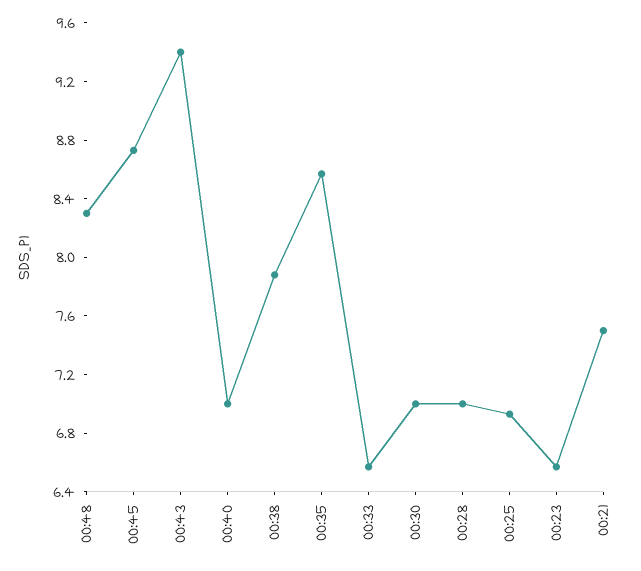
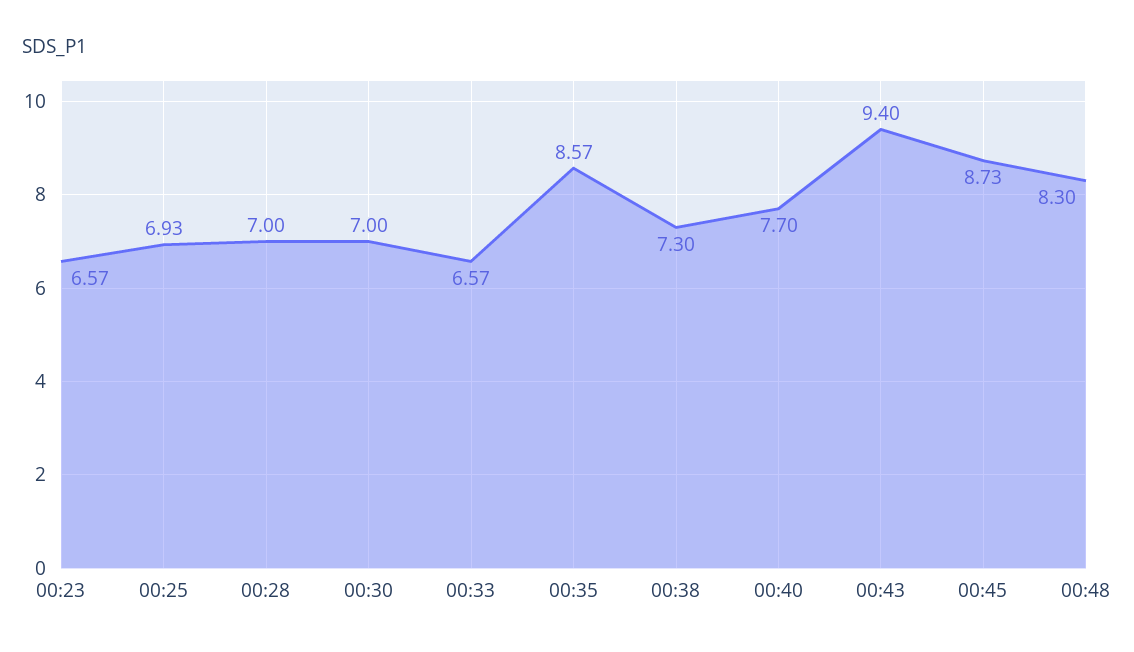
  {
    "00:48": 8.3,
    "00:45": 8.73,
    "00:43": 9.4,
-   "00:40": 7,
+   "00:40": 7.7,
-   "00:38": 7.9,
+   "00:38": 7.3,
    "00:35": 8.57,
    "00:33": 6.57,
    "00:30": 7,
    "00:28": 7,
    "00:25": 6.93,
-   "00:23": 6.57,
+   "00:23": 6.57
-   "00:21": 7.5
  }

